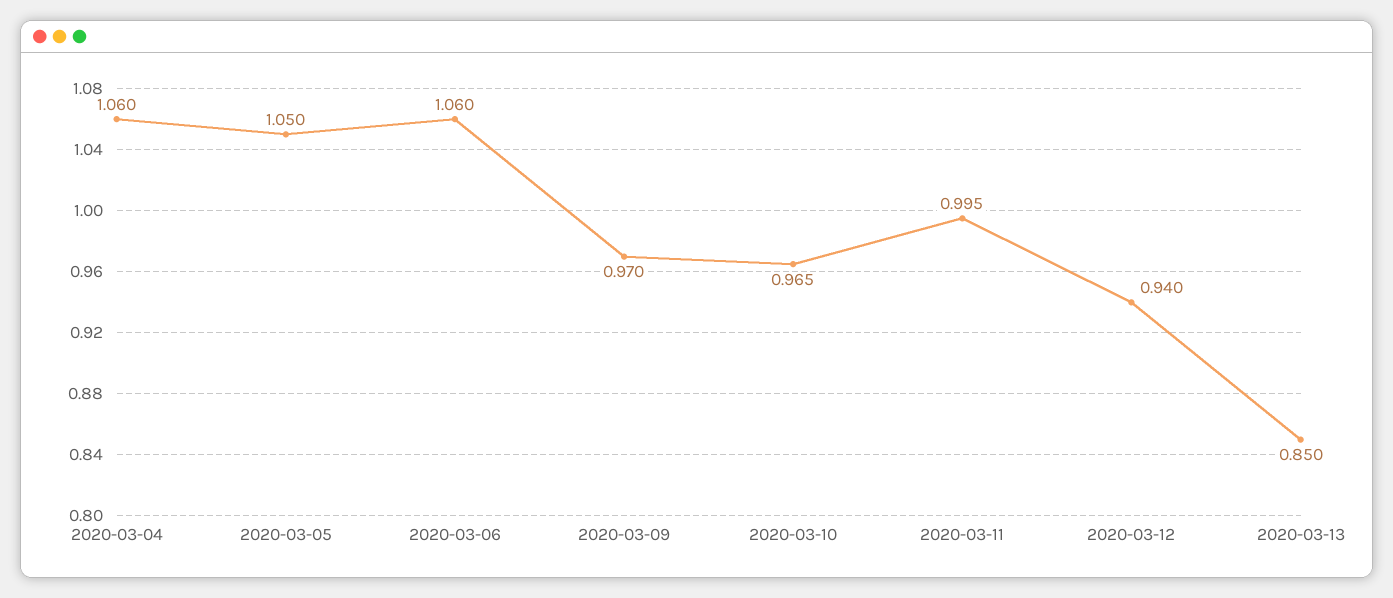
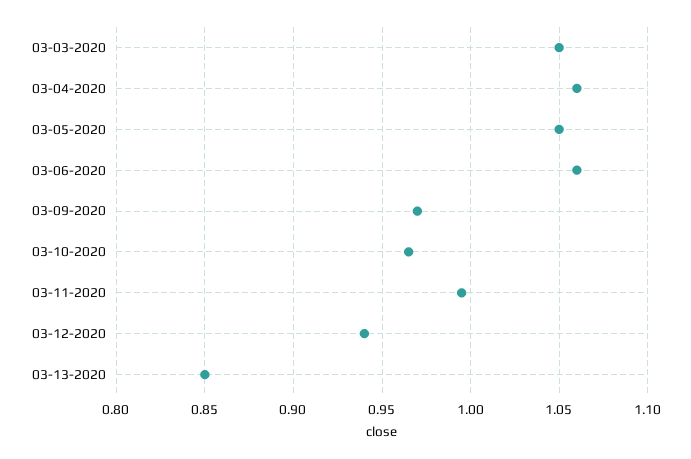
  {
    "2020-03-04": 1.06,
    "2020-03-05": 1.05,
    "2020-03-06": 1.06,
    "2020-03-09": 0.97,
    "2020-03-10": 0.965,
    "2020-03-11": 0.995,
    "2020-03-12": 0.94,
-   "2020-03-13": 0.85
+   "2020-03-13": 0.85,
+   "03-03-2020": 1.05
  }

